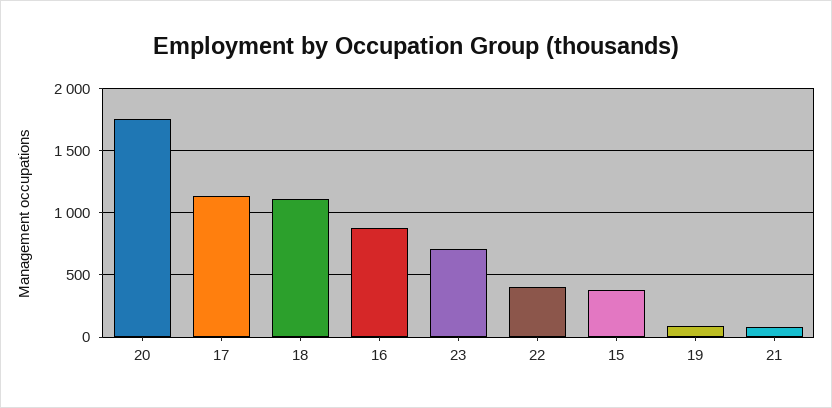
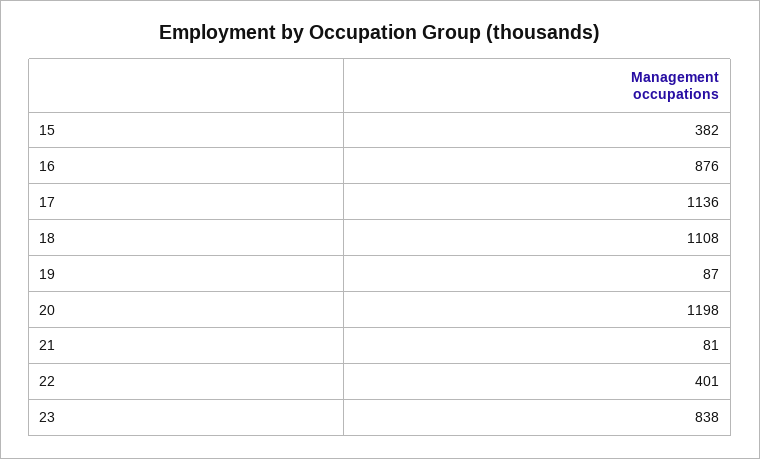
  {
-   "20": 1750,
+   "20": 1198,
    "17": 1136,
    "18": 1108,
    "16": 876,
-   "23": 700,
+   "23": 838,
    "22": 401,
    "15": 382,
    "19": 87,
    "21": 81
  }

